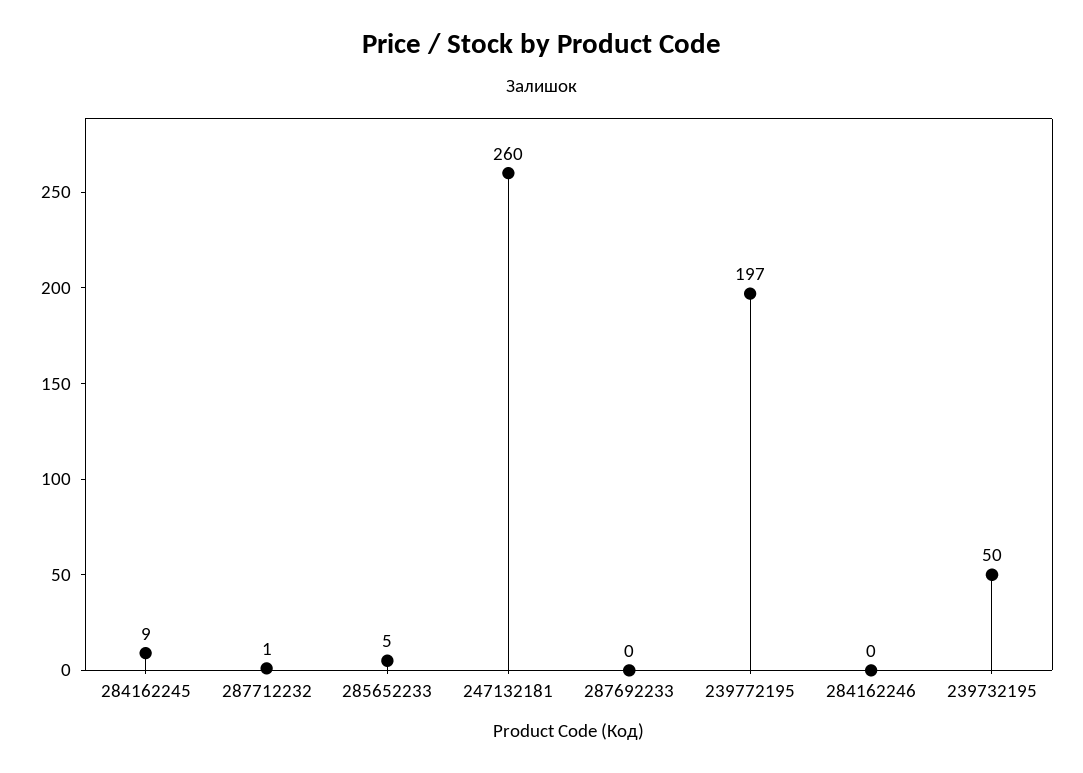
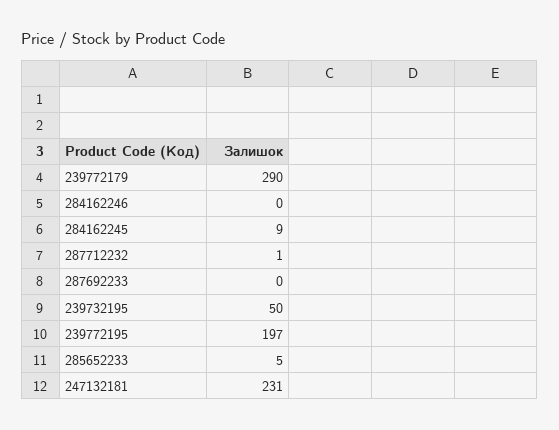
  {
    "284162245": 9,
    "287712232": 1,
    "285652233": 5,
-   "247132181": 260,
+   "247132181": 231,
    "287692233": 0,
    "239772195": 197,
    "284162246": 0,
-   "239732195": 50
+   "239732195": 50,
+   "239772179": 290
  }

